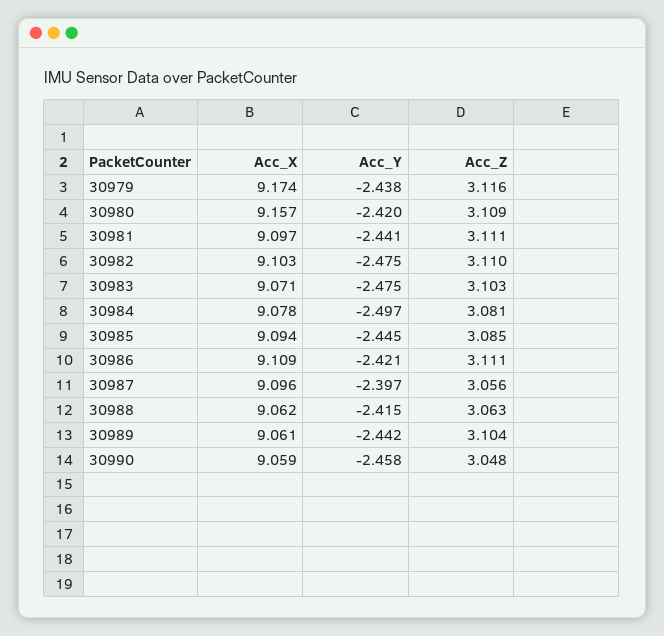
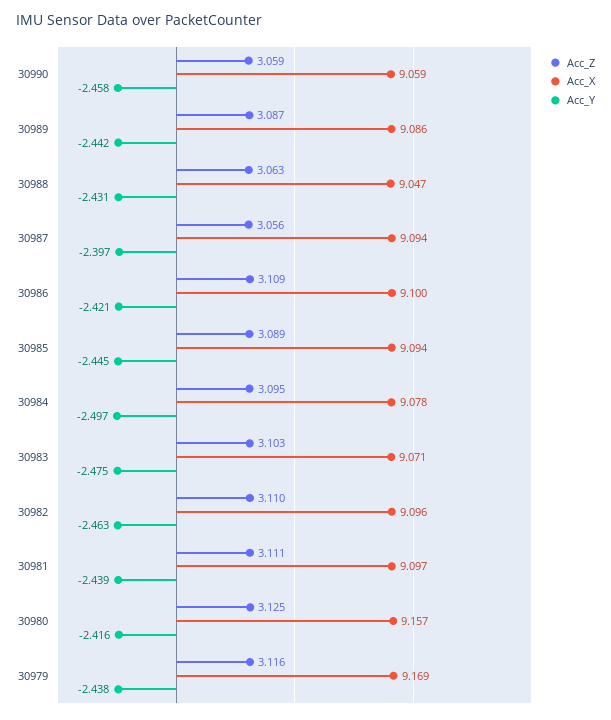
  {
    "Acc_X": {
-     "30979": 9.174,
+     "30979": 9.169,
      "30980": 9.157,
      "30981": 9.097,
-     "30982": 9.103,
+     "30982": 9.096,
      "30983": 9.071,
      "30984": 9.078,
      "30985": 9.094,
-     "30986": 9.109,
+     "30986": 9.1,
-     "30987": 9.096,
+     "30987": 9.094,
-     "30988": 9.062,
+     "30988": 9.047,
-     "30989": 9.061,
+     "30989": 9.086,
      "30990": 9.059
    },
    "Acc_Y": {
      "30979": -2.438,
-     "30980": -2.42,
+     "30980": -2.416,
-     "30981": -2.441,
+     "30981": -2.439,
-     "30982": -2.475,
+     "30982": -2.463,
      "30983": -2.475,
      "30984": -2.497,
      "30985": -2.445,
      "30986": -2.421,
      "30987": -2.397,
-     "30988": -2.415,
+     "30988": -2.431,
      "30989": -2.442,
      "30990": -2.458
    },
    "Acc_Z": {
      "30979": 3.116,
-     "30980": 3.109,
+     "30980": 3.125,
      "30981": 3.111,
      "30982": 3.11,
      "30983": 3.103,
-     "30984": 3.081,
+     "30984": 3.095,
-     "30985": 3.085,
+     "30985": 3.089,
-     "30986": 3.111,
+     "30986": 3.109,
      "30987": 3.056,
      "30988": 3.063,
-     "30989": 3.104,
+     "30989": 3.087,
-     "30990": 3.048
+     "30990": 3.059
    }
  }

